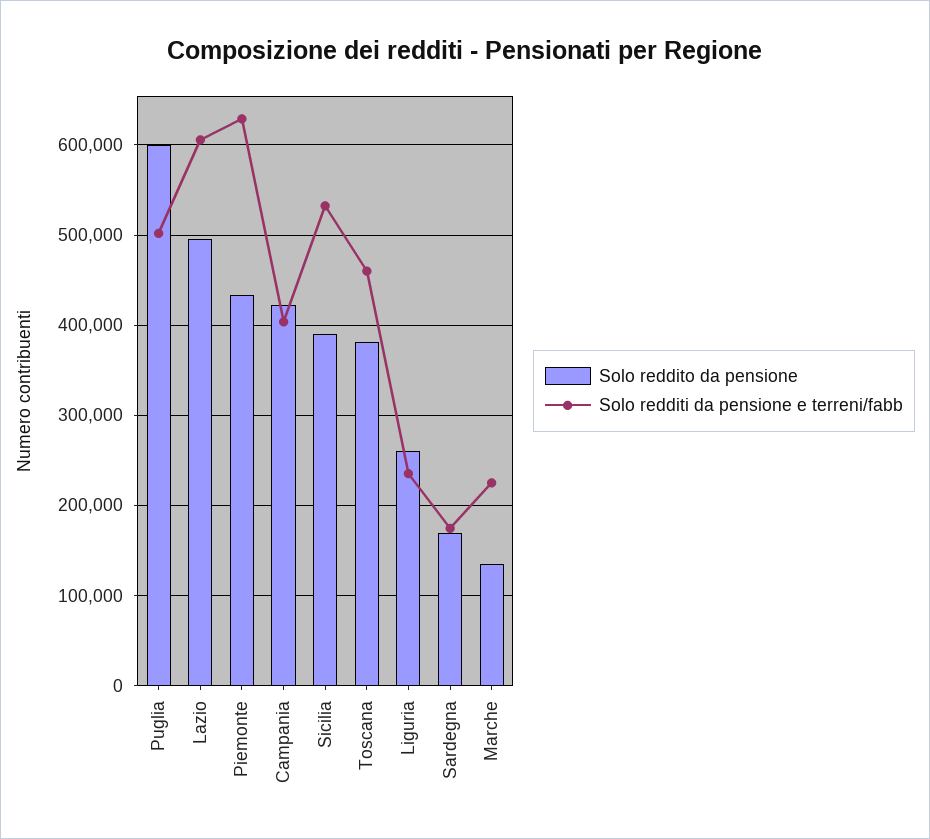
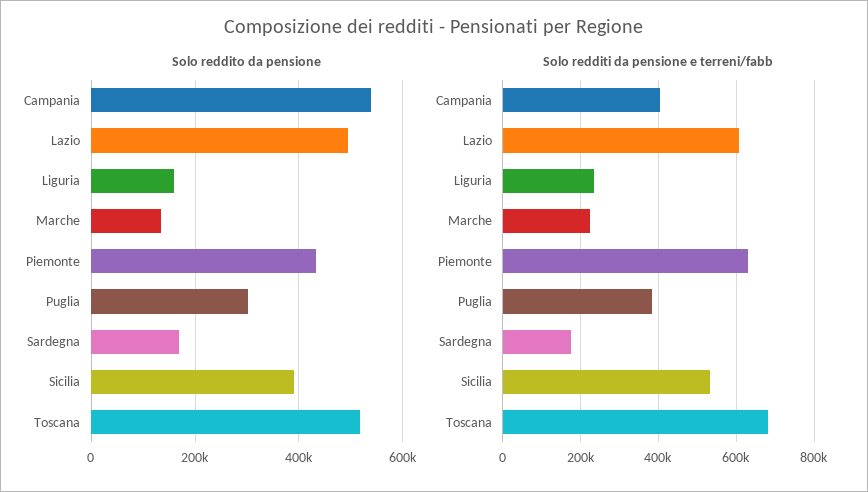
  {
    "Solo reddito da pensione": {
-     "Puglia": 600000,
+     "Puglia": 300000,
      "Lazio": 500000,
      "Piemonte": 430000,
-     "Campania": 420000,
+     "Campania": 540000,
      "Sicilia": 390000,
-     "Toscana": 380000,
+     "Toscana": 520000,
-     "Liguria": 260000,
+     "Liguria": 160000,
      "Sardegna": 170000,
      "Marche": 140000
    },
    "Solo redditi da pensione e terreni/fabb": {
-     "Puglia": 500000,
+     "Puglia": 380000,
      "Lazio": 610000,
      "Piemonte": 630000,
      "Campania": 400000,
      "Sicilia": 530000,
-     "Toscana": 460000,
+     "Toscana": 680000,
      "Liguria": 240000,
      "Sardegna": 170000,
      "Marche": 230000
    }
  }

